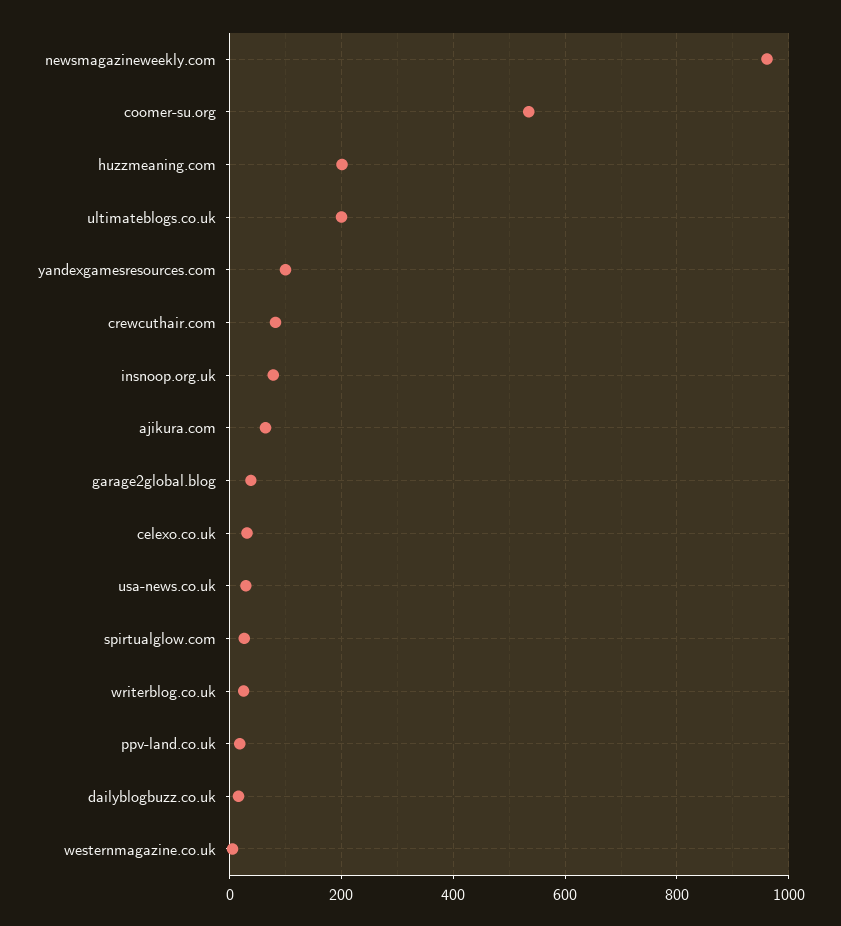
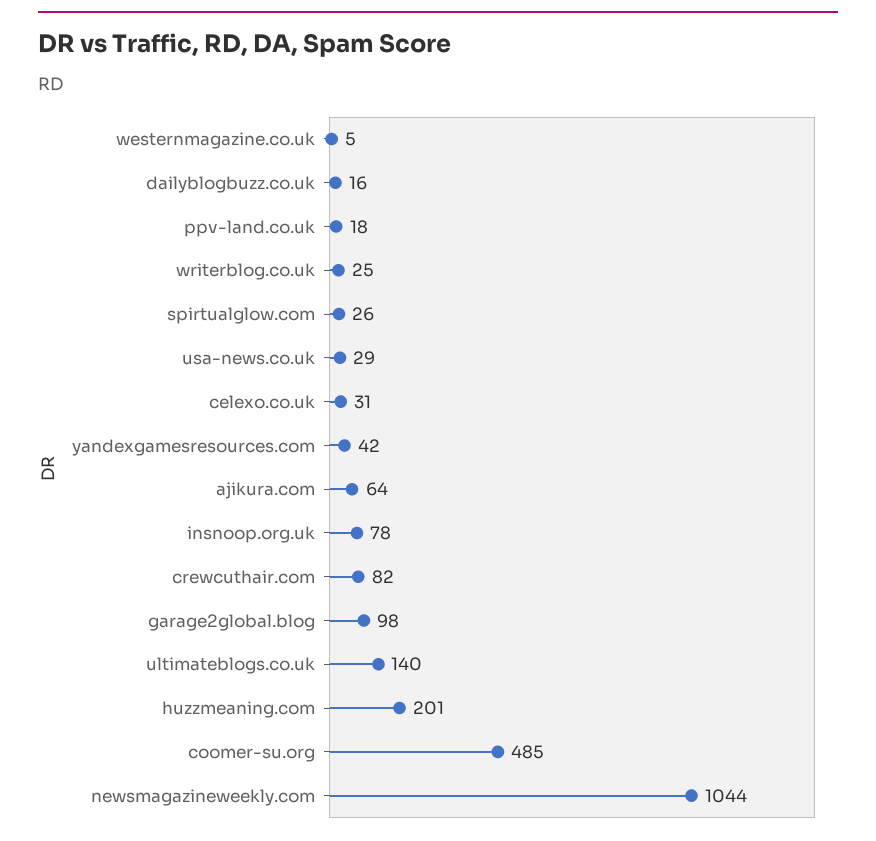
  {
-   "newsmagazineweekly.com": 960,
+   "newsmagazineweekly.com": 1044,
-   "coomer-su.org": 540,
+   "coomer-su.org": 485,
    "huzzmeaning.com": 201,
-   "ultimateblogs.co.uk": 200,
+   "ultimateblogs.co.uk": 140,
-   "yandexgamesresources.com": 100,
+   "yandexgamesresources.com": 42,
    "crewcuthair.com": 82,
    "insnoop.org.uk": 78,
    "ajikura.com": 64,
-   "garage2global.blog": 40,
+   "garage2global.blog": 98,
    "celexo.co.uk": 31,
    "usa-news.co.uk": 29,
    "spirtualglow.com": 26,
    "writerblog.co.uk": 25,
    "ppv-land.co.uk": 18,
    "dailyblogbuzz.co.uk": 16,
    "westernmagazine.co.uk": 5
  }

